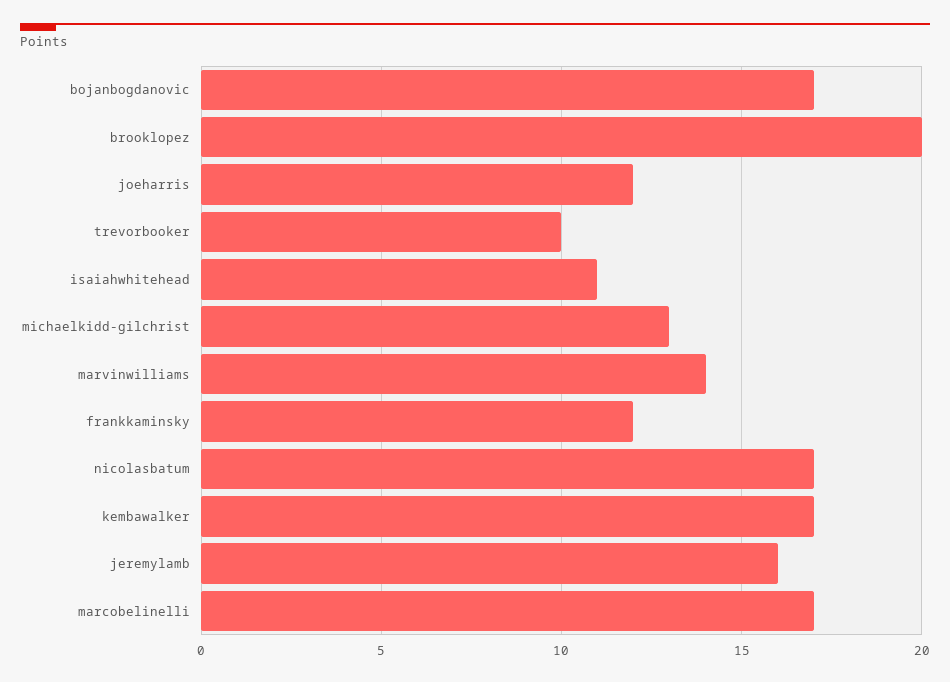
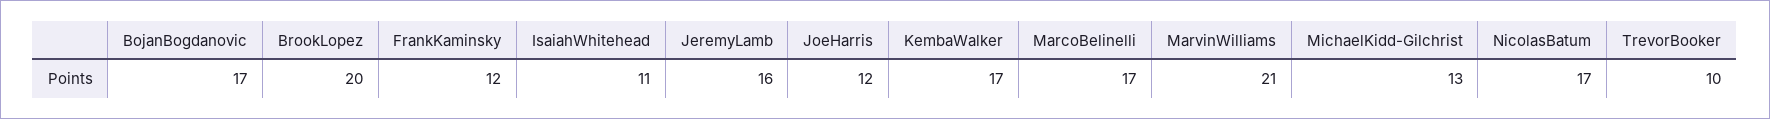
  {
    "bojanbogdanovic": 17,
    "brooklopez": 20,
    "joeharris": 12,
    "trevorbooker": 10,
    "isaiahwhitehead": 11,
    "michaelkidd-gilchrist": 13,
-   "marvinwilliams": 14,
+   "marvinwilliams": 21,
    "frankkaminsky": 12,
    "nicolasbatum": 17,
    "kembawalker": 17,
    "jeremylamb": 16,
    "marcobelinelli": 17
  }

